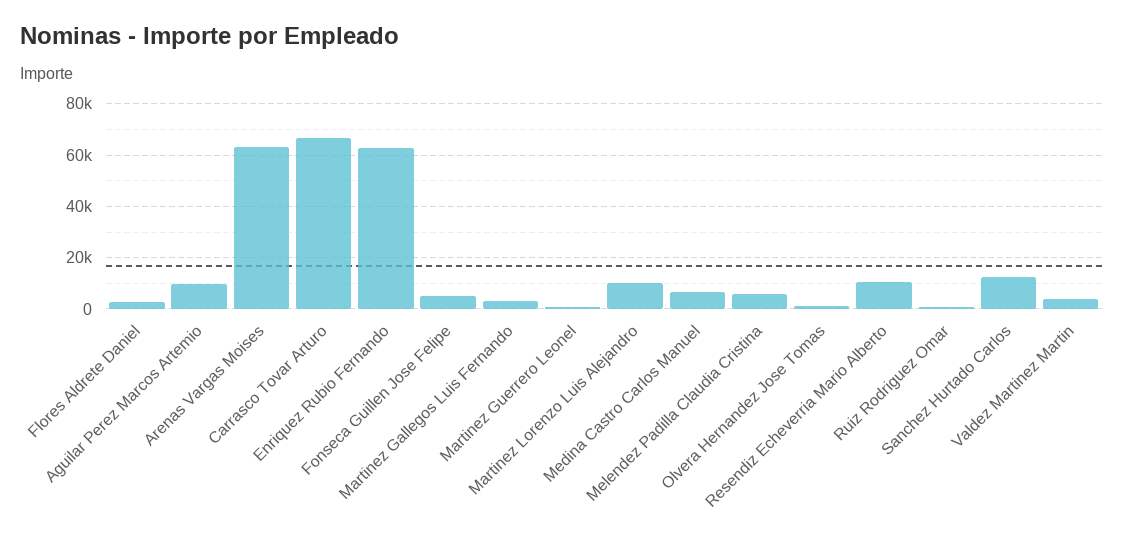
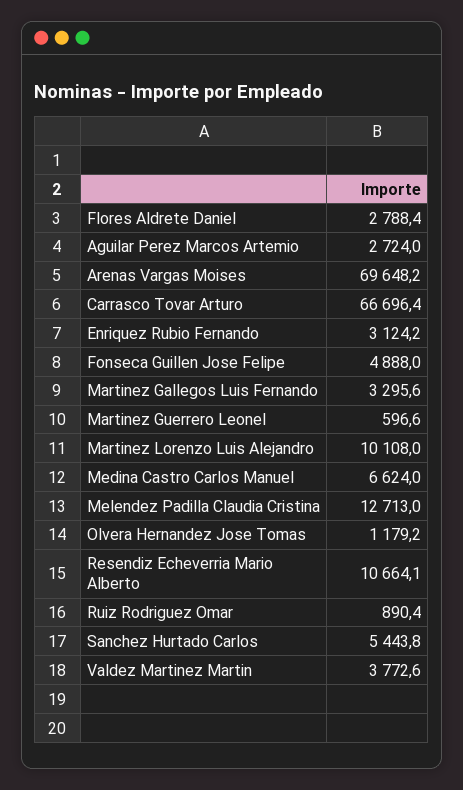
  {
    "Flores Aldrete Daniel": 2788.4,
-   "Aguilar Perez Marcos Artemio": 10000,
+   "Aguilar Perez Marcos Artemio": 2724,
-   "Arenas Vargas Moises": 62500,
+   "Arenas Vargas Moises": 69648.2,
    "Carrasco Tovar Arturo": 66696.4,
-   "Enriquez Rubio Fernando": 62500,
+   "Enriquez Rubio Fernando": 3124.2,
    "Fonseca Guillen Jose Felipe": 4888,
    "Martinez Gallegos Luis Fernando": 3295.6,
    "Martinez Guerrero Leonel": 596.6,
    "Martinez Lorenzo Luis Alejandro": 10108,
    "Medina Castro Carlos Manuel": 6624,
-   "Melendez Padilla Claudia Cristina": 5000,
+   "Melendez Padilla Claudia Cristina": 12713,
    "Olvera Hernandez Jose Tomas": 1179.2,
    "Resendiz Echeverria Mario Alberto": 10664.1,
    "Ruiz Rodriguez Omar": 890.4,
-   "Sanchez Hurtado Carlos": 12500,
+   "Sanchez Hurtado Carlos": 5443.8,
    "Valdez Martinez Martin": 3772.6
  }

